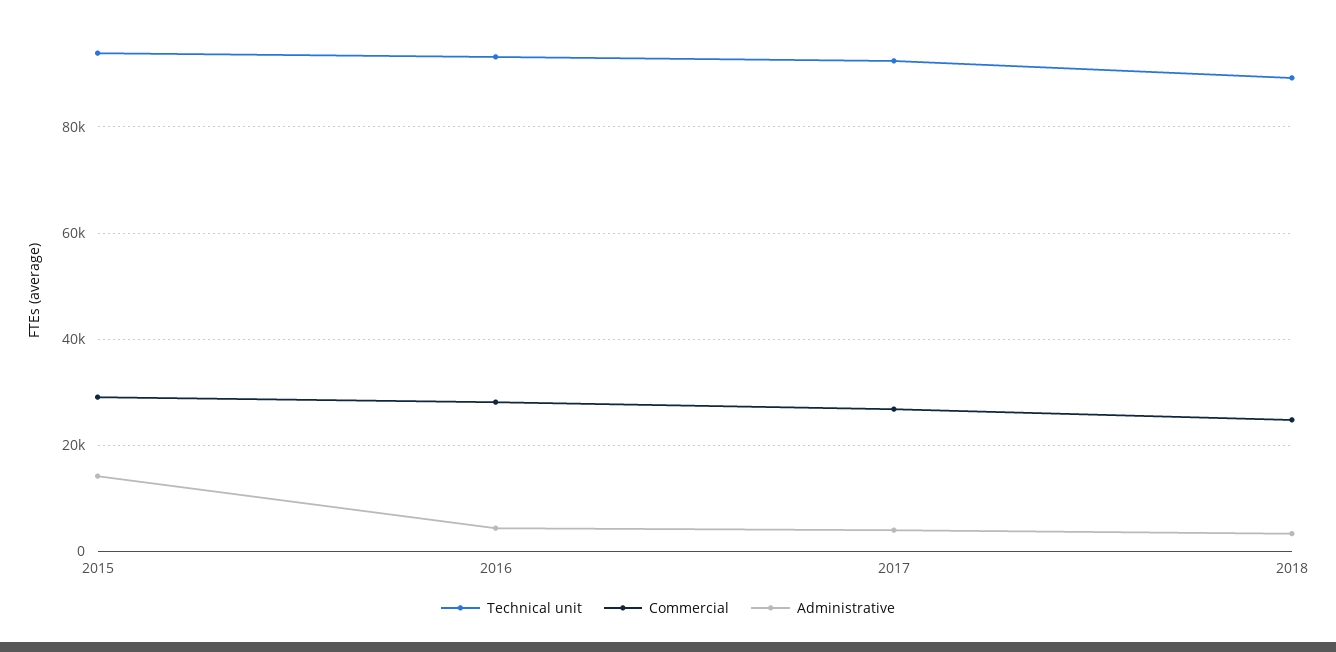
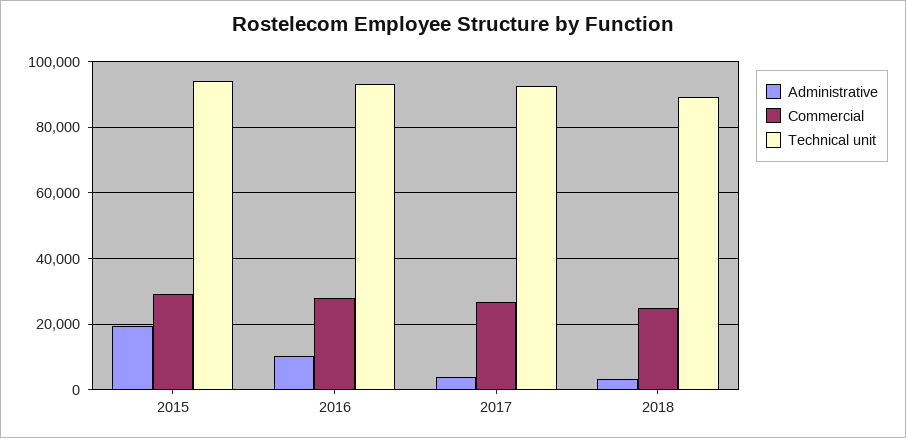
  {
    "Technical unit": {
      "2015": 94000,
      "2016": 94000,
      "2017": 92000,
      "2018": 90000
    },
    "Commercial": {
      "2015": 30000,
      "2016": 28000,
      "2017": 26000,
      "2018": 24000
    },
    "Administrative": {
-     "2015": 14000,
+     "2015": 20000,
-     "2016": 4000,
+     "2016": 10000,
      "2017": 4000,
      "2018": 4000
    }
  }

